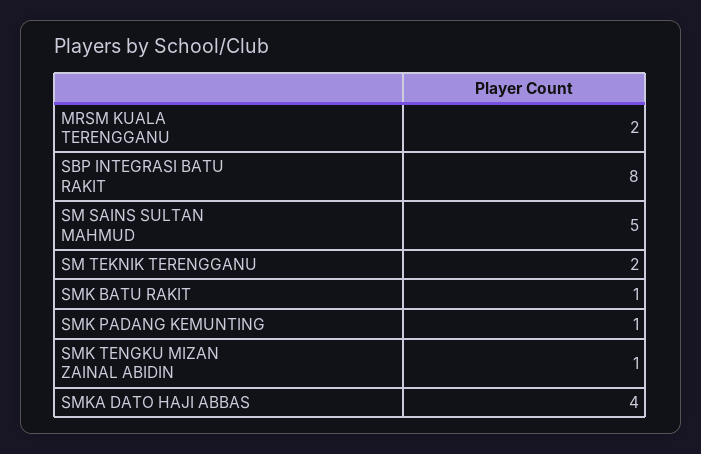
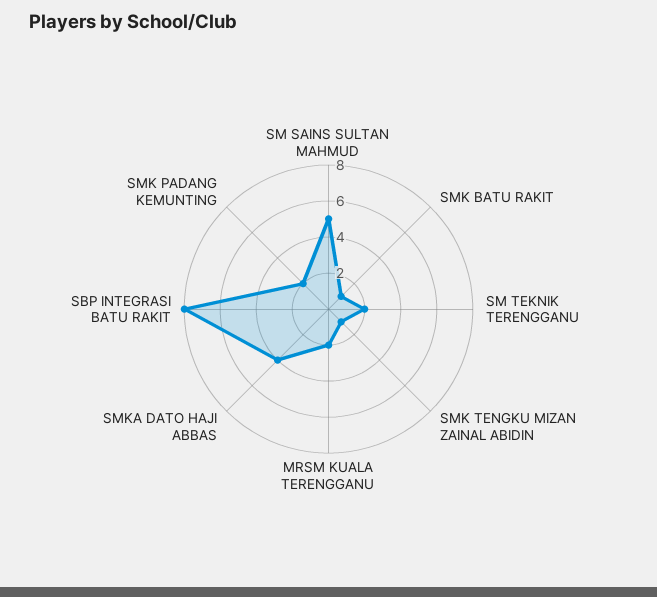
  {
    "MRSM KUALA TERENGGANU": 2,
    "SBP INTEGRASI BATU RAKIT": 8,
    "SM SAINS SULTAN MAHMUD": 5,
    "SM TEKNIK TERENGGANU": 2,
    "SMK BATU RAKIT": 1,
-   "SMK PADANG KEMUNTING": 1,
+   "SMK PADANG KEMUNTING": 2,
    "SMK TENGKU MIZAN ZAINAL ABIDIN": 1,
    "SMKA DATO HAJI ABBAS": 4
  }

